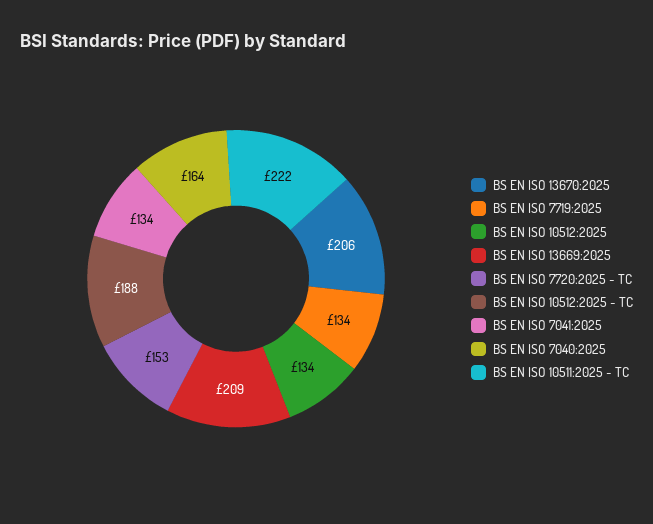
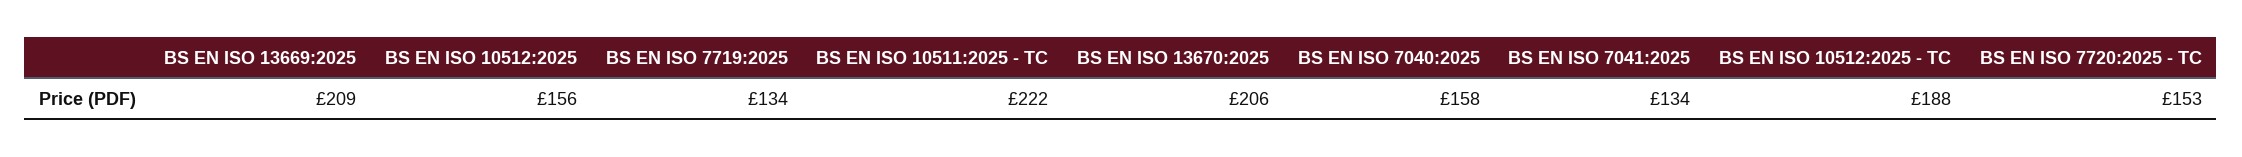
  {
    "BS EN ISO 13670:2025": 206,
    "BS EN ISO 7719:2025": 134,
-   "BS EN ISO 10512:2025": 134,
+   "BS EN ISO 10512:2025": 156,
    "BS EN ISO 13669:2025": 209,
    "BS EN ISO 7720:2025 - TC": 153,
    "BS EN ISO 10512:2025 - TC": 188,
    "BS EN ISO 7041:2025": 134,
-   "BS EN ISO 7040:2025": 164,
+   "BS EN ISO 7040:2025": 158,
    "BS EN ISO 10511:2025 - TC": 222
  }

